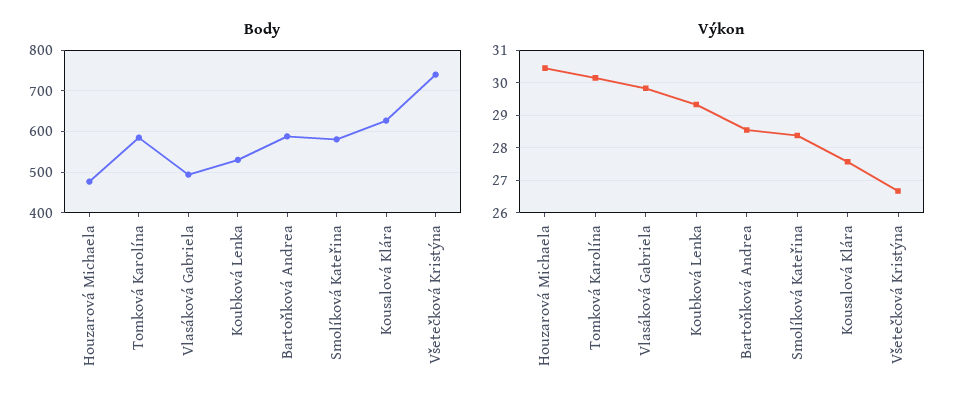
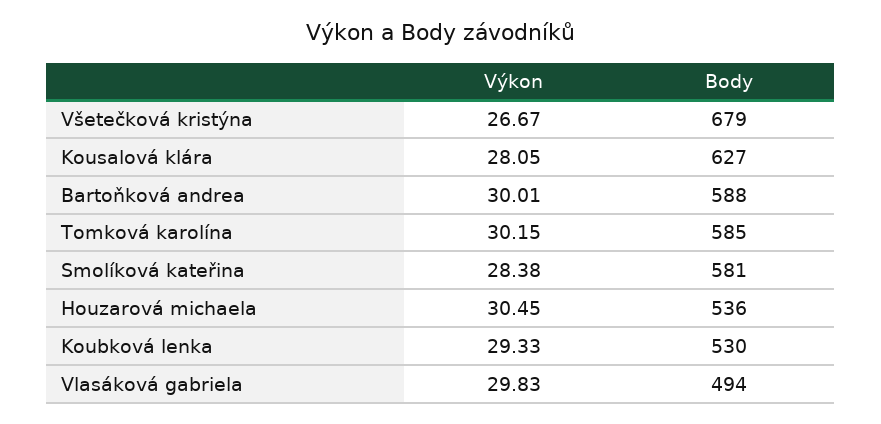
  {
    "Body": {
-     "Houzarová Michaela": 480,
+     "Houzarová Michaela": 536,
      "Tomková Karolína": 585,
      "Vlasáková Gabriela": 494,
      "Koubková Lenka": 530,
      "Bartoňková Andrea": 588,
      "Smolíková Kateřina": 581,
      "Kousalová Klára": 627,
-     "Všetečková Kristýna": 740
+     "Všetečková Kristýna": 679
    },
    "Výkon": {
      "Houzarová Michaela": 30.45,
      "Tomková Karolína": 30.15,
      "Vlasáková Gabriela": 29.83,
      "Koubková Lenka": 29.33,
-     "Bartoňková Andrea": 28.6,
+     "Bartoňková Andrea": 30.01,
      "Smolíková Kateřina": 28.38,
-     "Kousalová Klára": 27.6,
+     "Kousalová Klára": 28.05,
      "Všetečková Kristýna": 26.67
    }
  }

